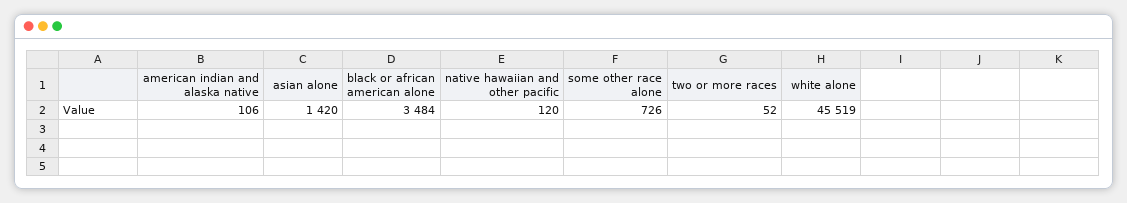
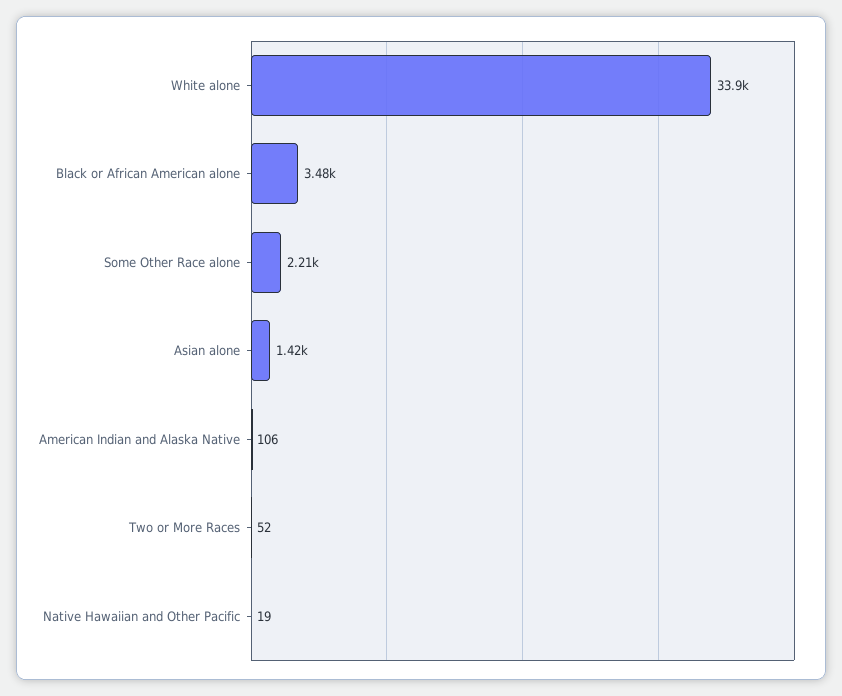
  {
    "american indian and alaska native": 106,
    "asian alone": 1420,
    "black or african american alone": 3484,
-   "native hawaiian and other pacific": 120,
+   "native hawaiian and other pacific": 19,
-   "some other race alone": 726,
+   "some other race alone": 2210,
    "two or more races": 52,
-   "white alone": 45519
+   "white alone": 33900
  }

